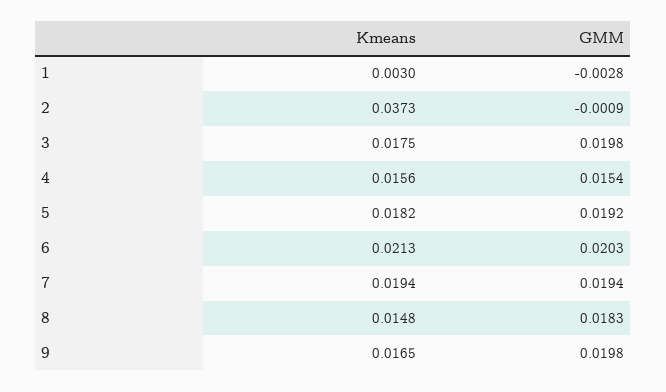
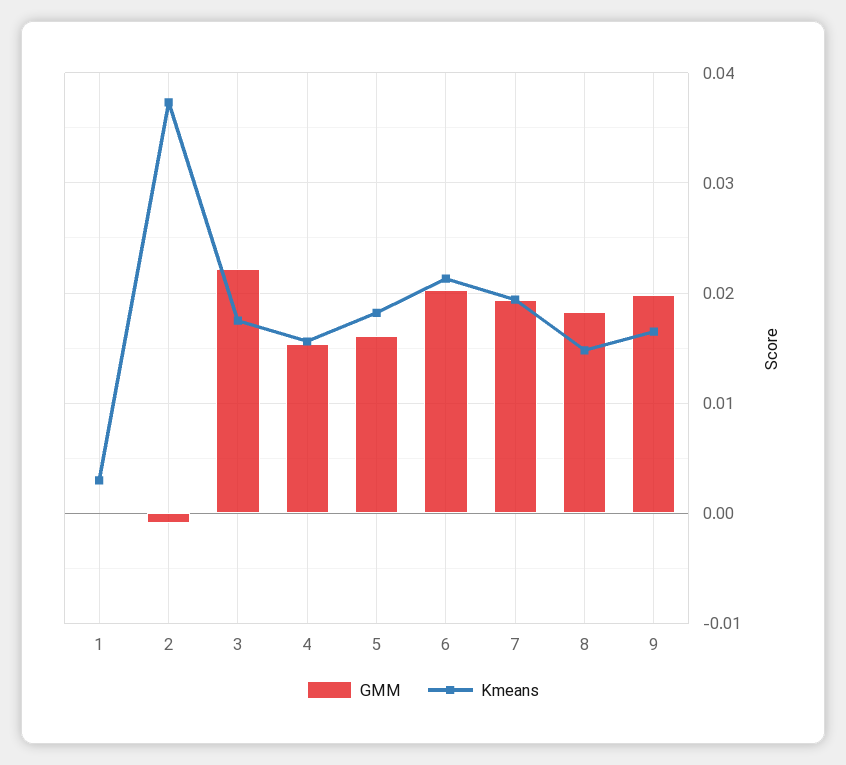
  {
    "Kmeans": {
      "1": 0.003,
      "2": 0.0373,
      "3": 0.0175,
      "4": 0.0156,
      "5": 0.0182,
      "6": 0.0213,
      "7": 0.0194,
      "8": 0.0148,
      "9": 0.0165
    },
    "GMM": {
-     "1": -0.0028,
+     "1": 0,
      "2": -0.0009,
-     "3": 0.0198,
+     "3": 0.022,
      "4": 0.0154,
-     "5": 0.0192,
+     "5": 0.016,
      "6": 0.0203,
      "7": 0.0194,
      "8": 0.0183,
      "9": 0.0198
    }
  }

